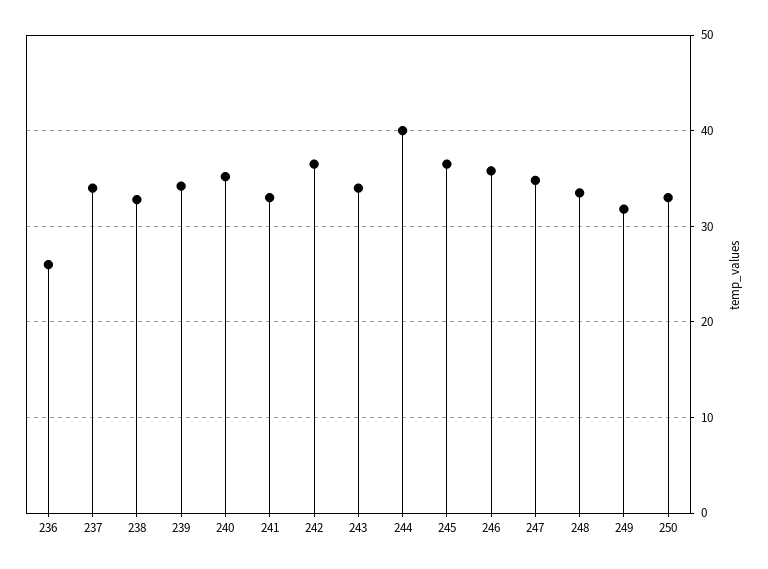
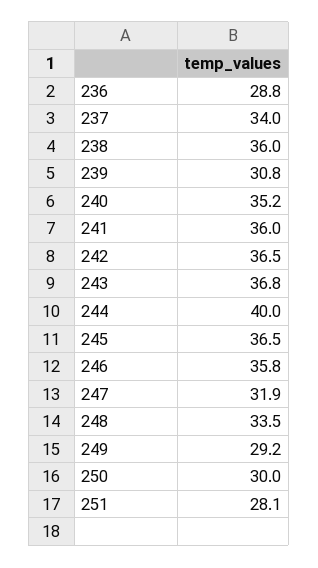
  {
-   "236": 26,
+   "236": 28.8,
    "237": 34,
-   "238": 33,
+   "238": 36,
-   "239": 34,
+   "239": 30.8,
    "240": 35.2,
-   "241": 33,
+   "241": 36,
    "242": 36.5,
-   "243": 34,
+   "243": 36.8,
    "244": 40,
    "245": 36.5,
    "246": 35.8,
-   "247": 35,
+   "247": 31.9,
    "248": 33.5,
-   "249": 32,
+   "249": 29.2,
-   "250": 33
+   "250": 30,
+   "251": 28.1
  }

